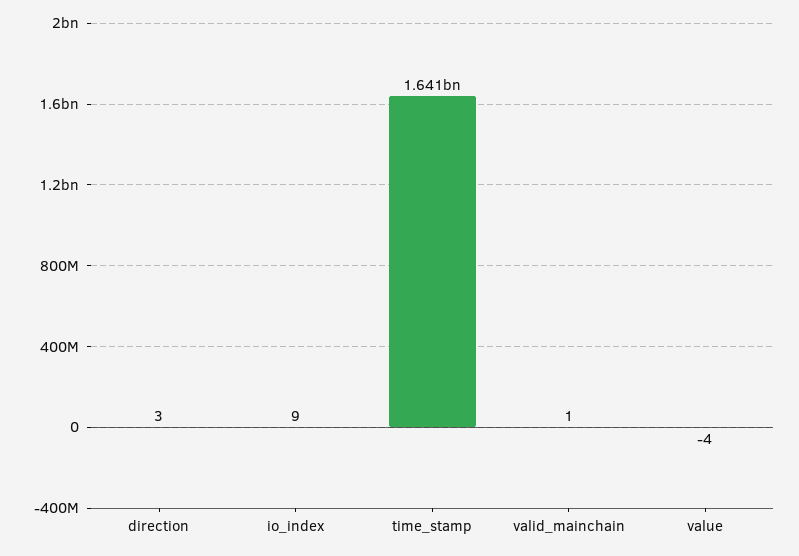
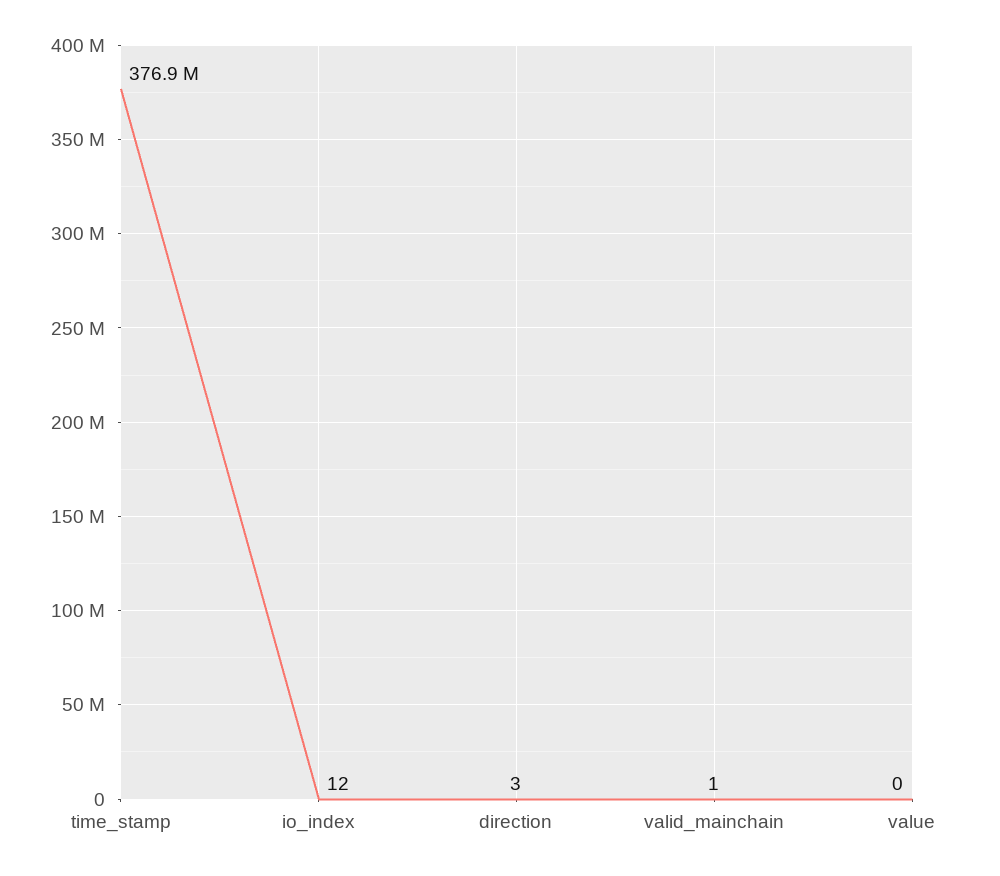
  {
    "direction": 3,
-   "io_index": 9,
+   "io_index": 12,
-   "time_stamp": 1641000000,
+   "time_stamp": 376900000,
    "valid_mainchain": 1,
-   "value": -4
+   "value": 0
  }

